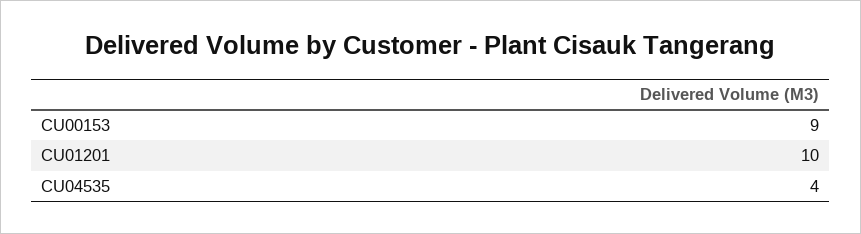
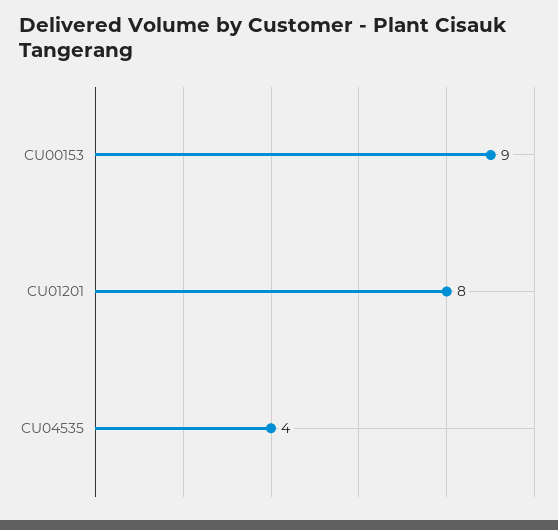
  {
    "CU00153": 9,
-   "CU01201": 10,
+   "CU01201": 8,
    "CU04535": 4
  }

